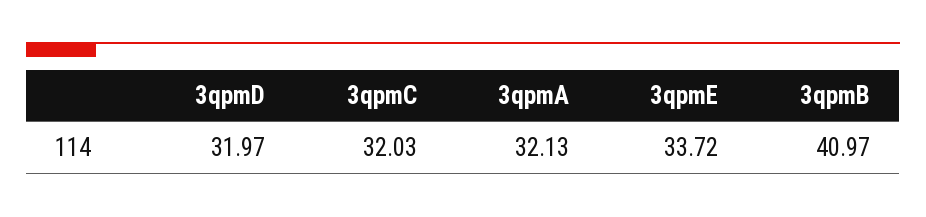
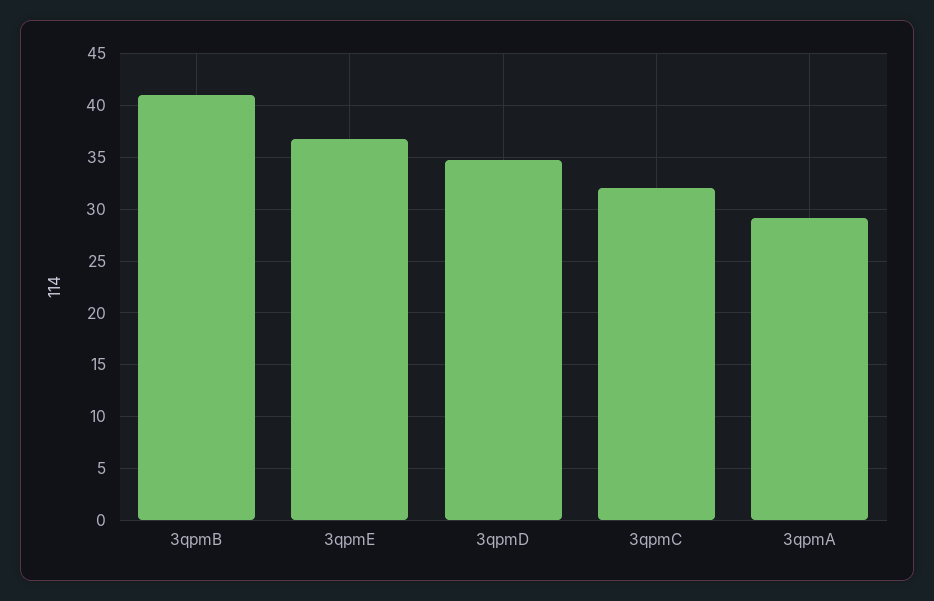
  {
-   "3qpmD": 31.97,
+   "3qpmD": 35,
    "3qpmC": 32.03,
-   "3qpmA": 32.13,
+   "3qpmA": 29,
-   "3qpmE": 33.72,
+   "3qpmE": 37,
    "3qpmB": 40.97
  }

